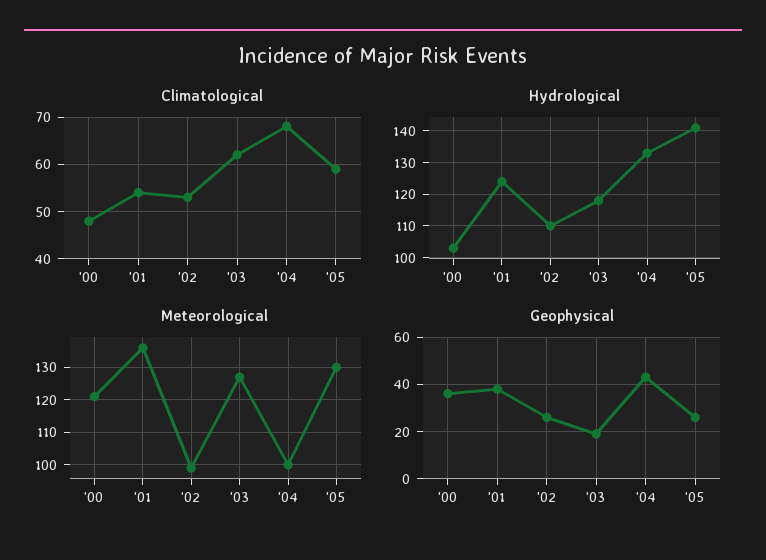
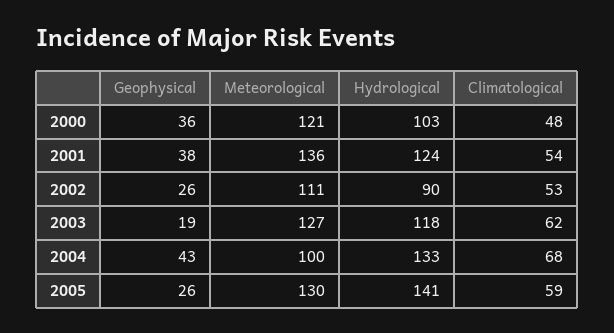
  {
    "Climatological": {
      "'00": 48,
      "'01": 54,
      "'02": 53,
      "'03": 62,
      "'04": 68,
      "'05": 59
    },
    "Hydrological": {
      "'00": 103,
      "'01": 124,
-     "'02": 110,
+     "'02": 90,
      "'03": 118,
      "'04": 133,
      "'05": 141
    },
    "Meteorological": {
      "'00": 121,
      "'01": 136,
-     "'02": 100,
+     "'02": 111,
      "'03": 127,
      "'04": 100,
      "'05": 130
    },
    "Geophysical": {
      "'00": 36,
      "'01": 38,
      "'02": 26,
      "'03": 19,
      "'04": 43,
      "'05": 26
    }
  }

